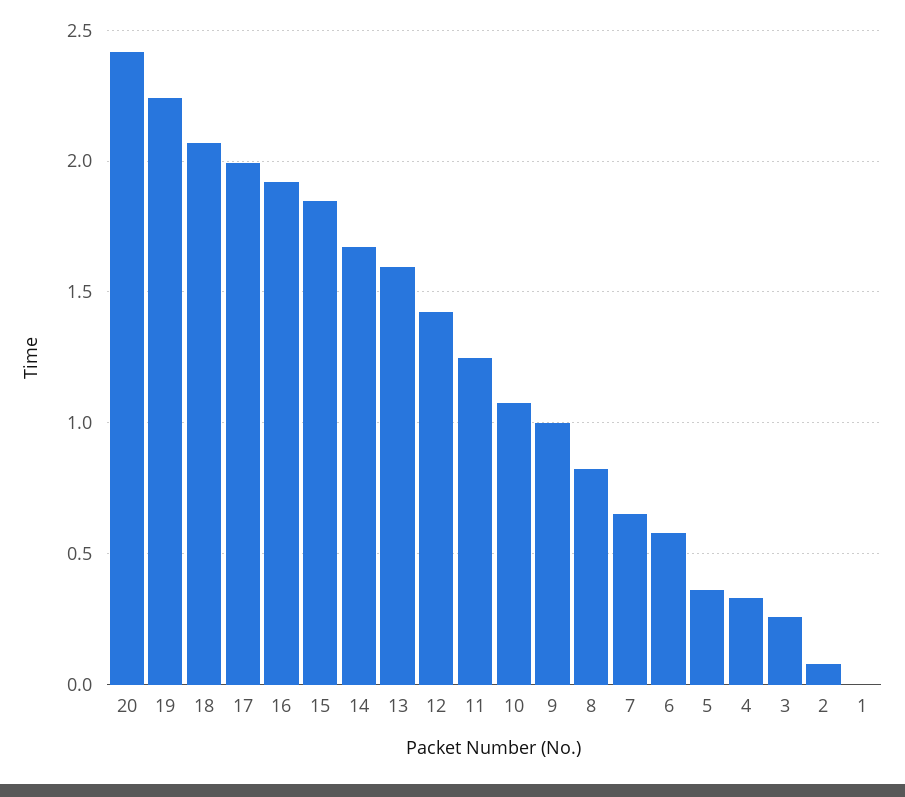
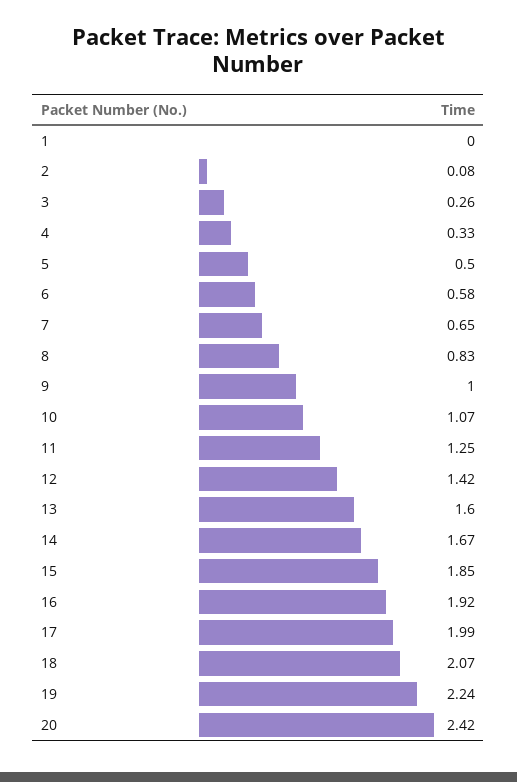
  {
    "20": 2.42,
    "19": 2.24,
    "18": 2.07,
    "17": 1.99,
    "16": 1.92,
    "15": 1.85,
    "14": 1.67,
    "13": 1.6,
    "12": 1.42,
    "11": 1.25,
    "10": 1.07,
    "9": 1,
    "8": 0.83,
    "7": 0.65,
    "6": 0.58,
-   "5": 0.35,
+   "5": 0.5,
    "4": 0.33,
    "3": 0.26,
    "2": 0.08,
    "1": 0
  }

